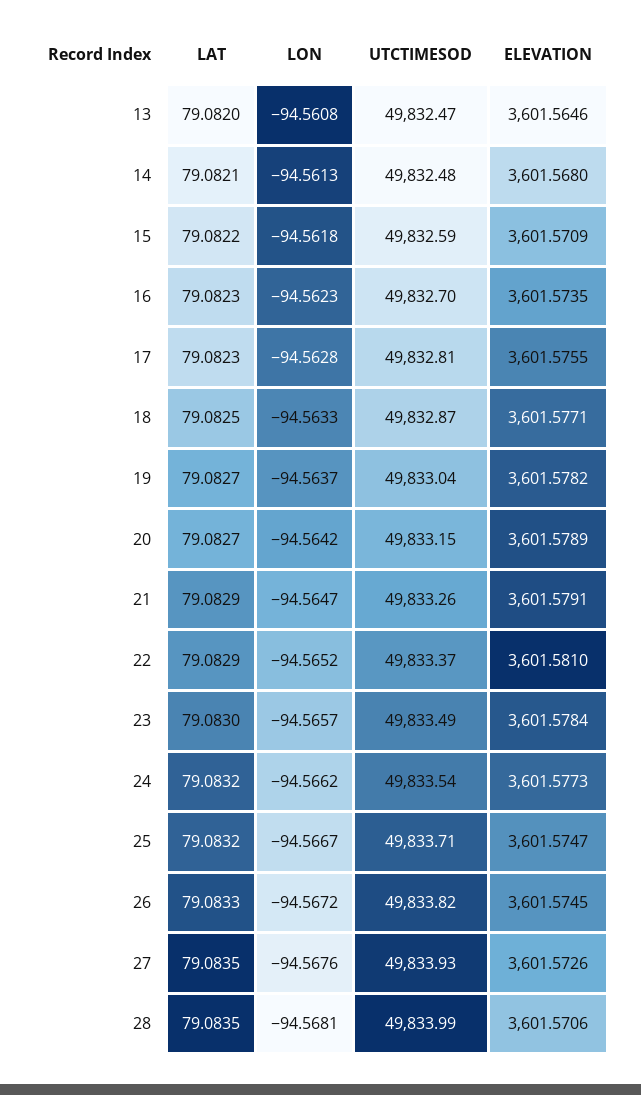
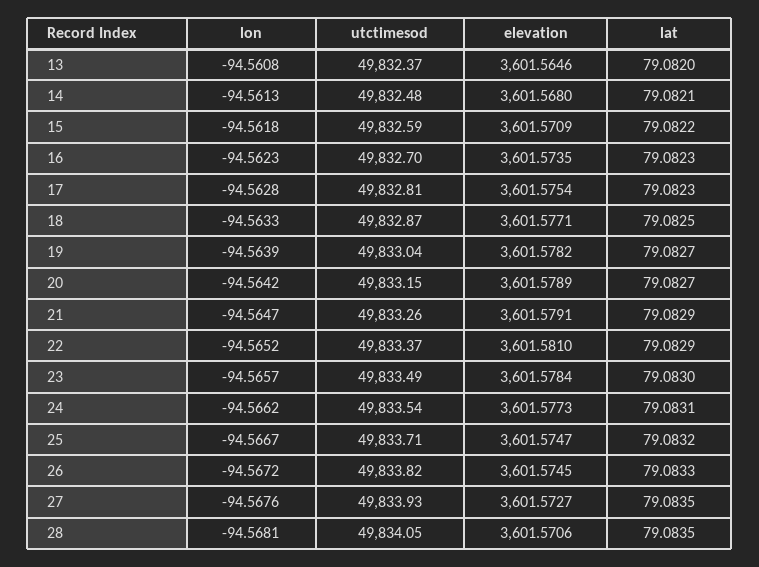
  {
    "LAT": {
      "13": 79.082,
      "14": 79.0821,
      "15": 79.0822,
      "16": 79.0823,
      "17": 79.0823,
      "18": 79.0825,
      "19": 79.0827,
      "20": 79.0827,
      "21": 79.0829,
      "22": 79.0829,
      "23": 79.083,
-     "24": 79.0832,
+     "24": 79.0831,
      "25": 79.0832,
      "26": 79.0833,
      "27": 79.0835,
      "28": 79.0835
    },
    "LON": {
      "13": -94.5608,
      "14": -94.5613,
      "15": -94.5618,
      "16": -94.5623,
      "17": -94.5628,
      "18": -94.5633,
-     "19": -94.5637,
+     "19": -94.5639,
      "20": -94.5642,
      "21": -94.5647,
      "22": -94.5652,
      "23": -94.5657,
      "24": -94.5662,
      "25": -94.5667,
      "26": -94.5672,
      "27": -94.5676,
      "28": -94.5681
    },
    "UTCTIMESOD": {
-     "13": 49832.47,
+     "13": 49832.37,
      "14": 49832.48,
      "15": 49832.59,
      "16": 49832.7,
      "17": 49832.81,
      "18": 49832.87,
      "19": 49833.04,
      "20": 49833.15,
      "21": 49833.26,
      "22": 49833.37,
      "23": 49833.49,
      "24": 49833.54,
      "25": 49833.71,
      "26": 49833.82,
      "27": 49833.93,
-     "28": 49833.99
+     "28": 49834.05
    },
    "ELEVATION": {
      "13": 3601.5646,
      "14": 3601.568,
      "15": 3601.5709,
      "16": 3601.5735,
-     "17": 3601.5755,
+     "17": 3601.5754,
      "18": 3601.5771,
      "19": 3601.5782,
      "20": 3601.5789,
      "21": 3601.5791,
      "22": 3601.581,
      "23": 3601.5784,
      "24": 3601.5773,
      "25": 3601.5747,
      "26": 3601.5745,
-     "27": 3601.5726,
+     "27": 3601.5727,
      "28": 3601.5706
    }
  }

